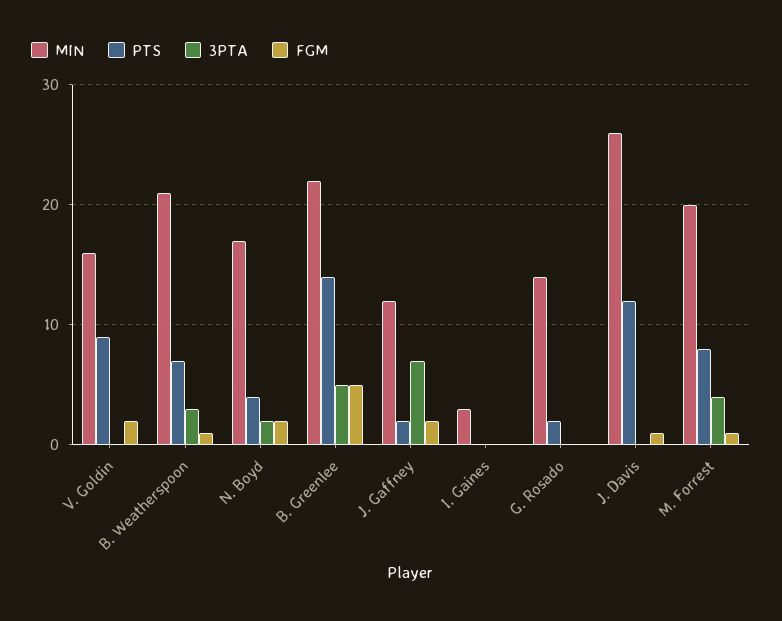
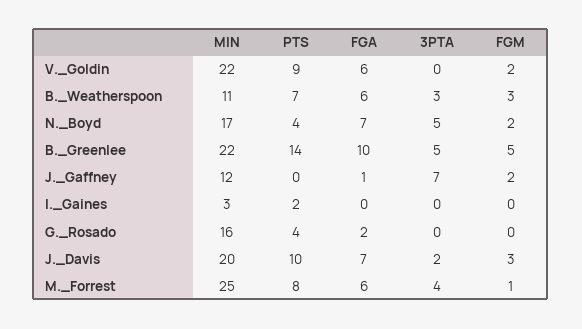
  {
    "MIN": {
-     "V. Goldin": 16,
+     "V. Goldin": 22,
-     "B. Weatherspoon": 21,
+     "B. Weatherspoon": 11,
      "N. Boyd": 17,
      "B. Greenlee": 22,
      "J. Gaffney": 12,
      "I. Gaines": 3,
-     "G. Rosado": 14,
+     "G. Rosado": 16,
-     "J. Davis": 26,
+     "J. Davis": 20,
-     "M. Forrest": 20
+     "M. Forrest": 25
    },
    "PTS": {
      "V. Goldin": 9,
      "B. Weatherspoon": 7,
      "N. Boyd": 4,
      "B. Greenlee": 14,
-     "J. Gaffney": 2,
+     "J. Gaffney": 0,
-     "I. Gaines": 0,
+     "I. Gaines": 2,
-     "G. Rosado": 2,
+     "G. Rosado": 4,
-     "J. Davis": 12,
+     "J. Davis": 10,
      "M. Forrest": 8
    },
    "3PTA": {
      "V. Goldin": 0,
      "B. Weatherspoon": 3,
-     "N. Boyd": 2,
+     "N. Boyd": 5,
      "B. Greenlee": 5,
      "J. Gaffney": 7,
      "I. Gaines": 0,
      "G. Rosado": 0,
-     "J. Davis": 0,
+     "J. Davis": 2,
      "M. Forrest": 4
    },
    "FGM": {
      "V. Goldin": 2,
-     "B. Weatherspoon": 1,
+     "B. Weatherspoon": 3,
      "N. Boyd": 2,
      "B. Greenlee": 5,
      "J. Gaffney": 2,
      "I. Gaines": 0,
      "G. Rosado": 0,
-     "J. Davis": 1,
+     "J. Davis": 3,
      "M. Forrest": 1
-   }
+   },
+   "FGA": {
+     "V. Goldin": 6,
+     "B. Weatherspoon": 6,
+     "N. Boyd": 7,
+     "B. Greenlee": 10,
+     "J. Gaffney": 1,
+     "I. Gaines": 0,
+     "G. Rosado": 2,
+     "J. Davis": 7,
+     "M. Forrest": 6
+   }
  }

